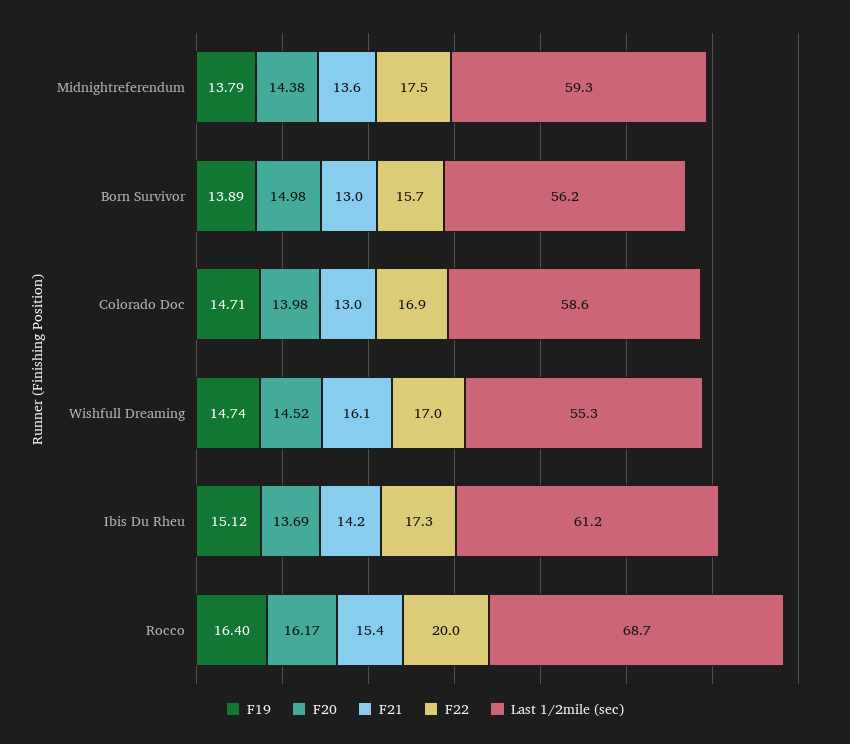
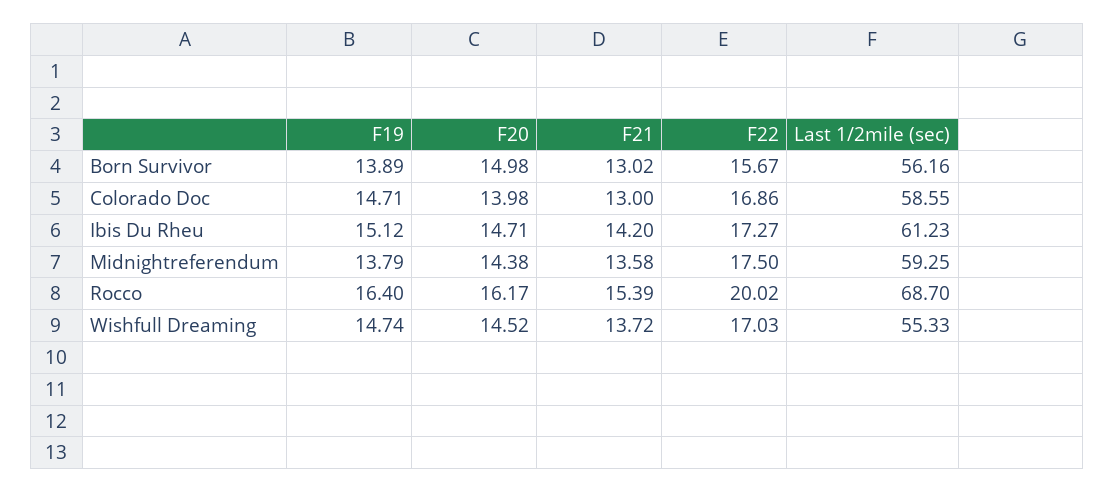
  {
    "F19": {
      "Midnightreferendum": 13.79,
      "Born Survivor": 13.89,
      "Colorado Doc": 14.71,
      "Wishfull Dreaming": 14.74,
      "Ibis Du Rheu": 15.12,
      "Rocco": 16.4
    },
    "F20": {
      "Midnightreferendum": 14.38,
      "Born Survivor": 14.98,
      "Colorado Doc": 13.98,
      "Wishfull Dreaming": 14.52,
-     "Ibis Du Rheu": 13.69,
+     "Ibis Du Rheu": 14.71,
      "Rocco": 16.17
    },
    "F21": {
      "Midnightreferendum": 13.58,
      "Born Survivor": 13.02,
      "Colorado Doc": 13,
-     "Wishfull Dreaming": 16.1,
+     "Wishfull Dreaming": 13.72,
      "Ibis Du Rheu": 14.2,
      "Rocco": 15.39
    },
    "F22": {
      "Midnightreferendum": 17.5,
      "Born Survivor": 15.67,
      "Colorado Doc": 16.86,
      "Wishfull Dreaming": 17.03,
      "Ibis Du Rheu": 17.27,
      "Rocco": 20.02
    },
    "Last 1/2mile (sec)": {
      "Midnightreferendum": 59.25,
      "Born Survivor": 56.16,
      "Colorado Doc": 58.55,
      "Wishfull Dreaming": 55.33,
      "Ibis Du Rheu": 61.23,
      "Rocco": 68.7
    }
  }

